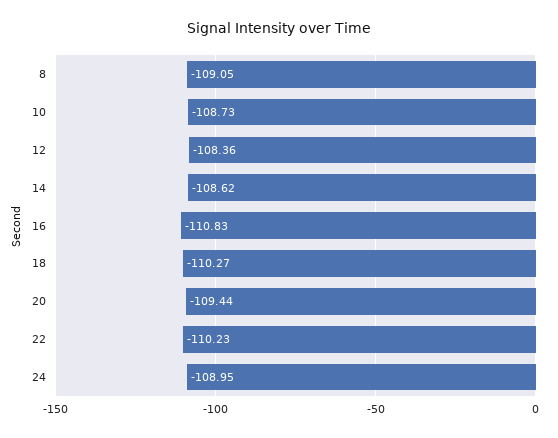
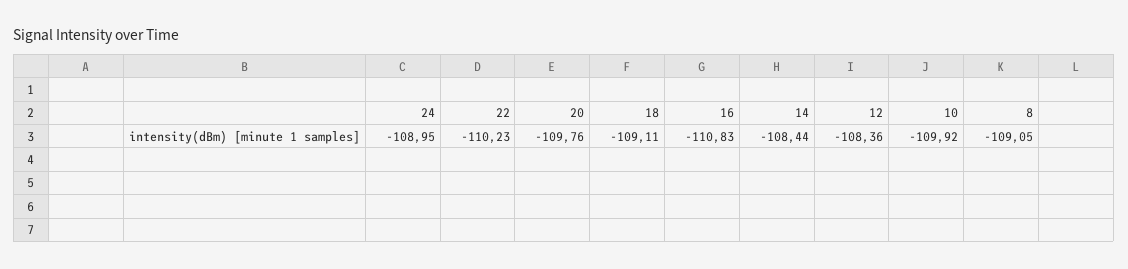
  {
    "8": -109.05,
-   "10": -108.73,
+   "10": -109.92,
    "12": -108.36,
-   "14": -108.62,
+   "14": -108.44,
    "16": -110.83,
-   "18": -110.27,
+   "18": -109.11,
-   "20": -109.44,
+   "20": -109.76,
    "22": -110.23,
    "24": -108.95
  }

